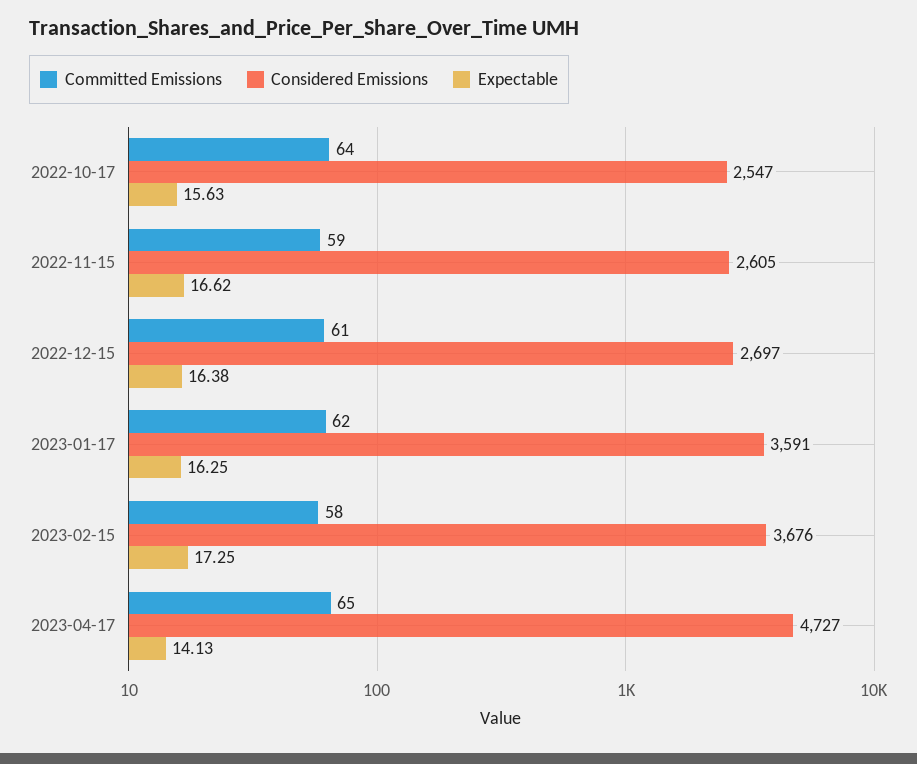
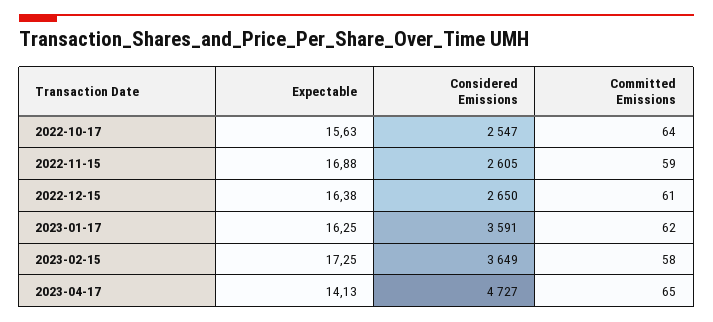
  {
    "Committed Emissions": {
      "2022-10-17": 64,
      "2022-11-15": 59,
      "2022-12-15": 61,
      "2023-01-17": 62,
      "2023-02-15": 58,
      "2023-04-17": 65
    },
    "Considered Emissions": {
      "2022-10-17": 2547,
      "2022-11-15": 2605,
-     "2022-12-15": 2697,
+     "2022-12-15": 2650,
      "2023-01-17": 3591,
-     "2023-02-15": 3676,
+     "2023-02-15": 3649,
      "2023-04-17": 4727
    },
    "Expectable": {
      "2022-10-17": 15.63,
-     "2022-11-15": 16.62,
+     "2022-11-15": 16.88,
      "2022-12-15": 16.38,
      "2023-01-17": 16.25,
      "2023-02-15": 17.25,
      "2023-04-17": 14.13
    }
  }

